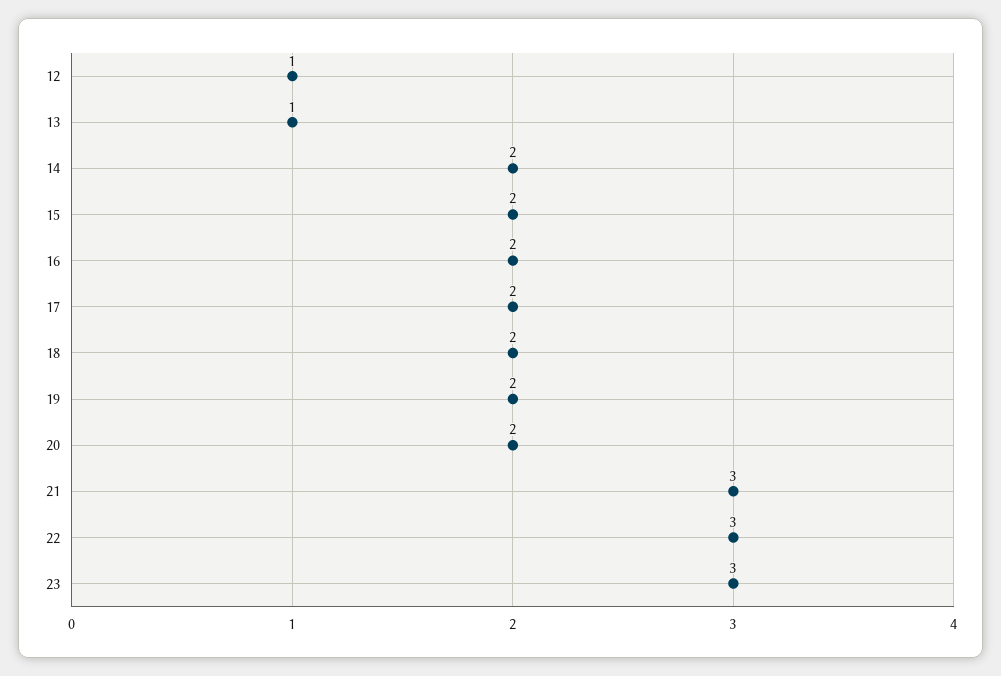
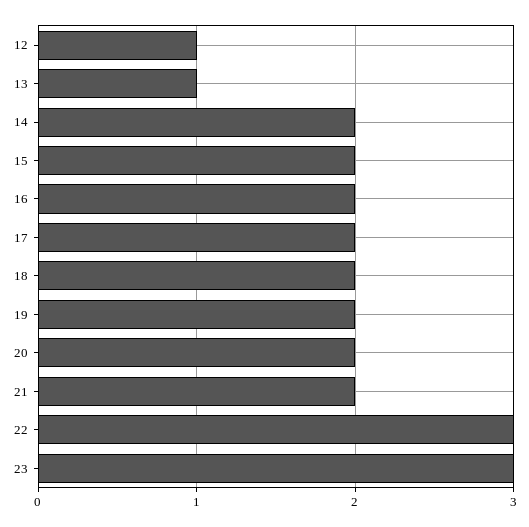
  {
    "12": 1,
    "13": 1,
    "14": 2,
    "15": 2,
    "16": 2,
    "17": 2,
    "18": 2,
    "19": 2,
    "20": 2,
-   "21": 3,
+   "21": 2,
    "22": 3,
    "23": 3
  }

